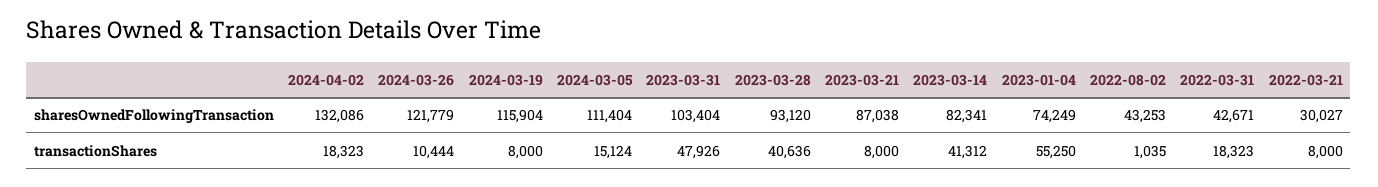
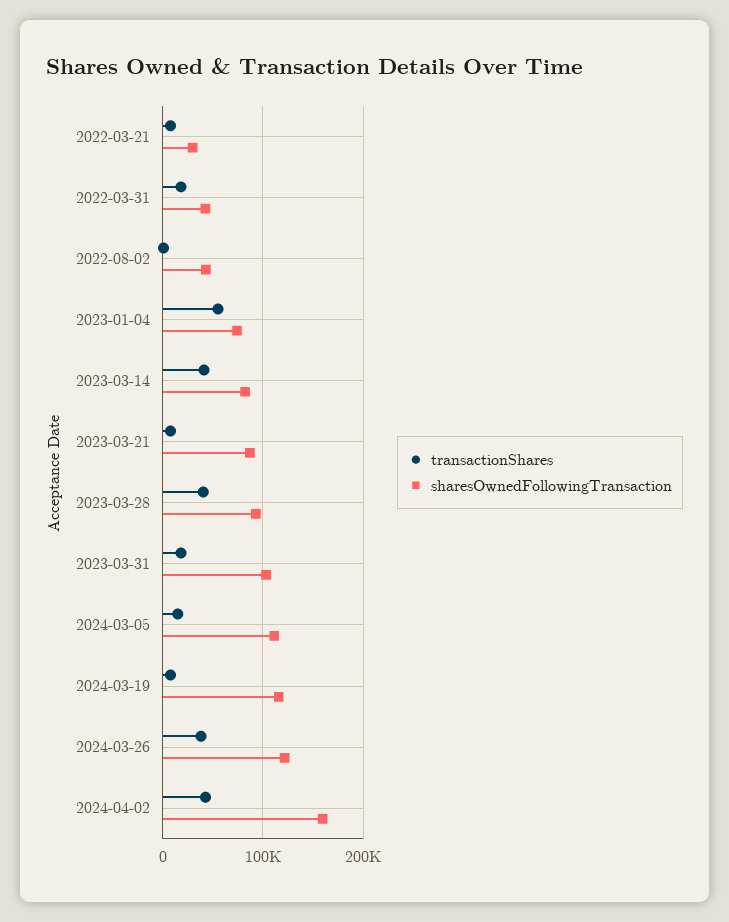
  {
    "sharesOwnedFollowingTransaction": {
-     "2024-04-02": 132086,
+     "2024-04-02": 160000,
      "2024-03-26": 121779,
      "2024-03-19": 115904,
      "2024-03-05": 111404,
      "2023-03-31": 103404,
      "2023-03-28": 93120,
      "2023-03-21": 87038,
      "2023-03-14": 82341,
      "2023-01-04": 74249,
      "2022-08-02": 43253,
      "2022-03-31": 42671,
      "2022-03-21": 30027
    },
    "transactionShares": {
-     "2024-04-02": 18323,
+     "2024-04-02": 40000,
-     "2024-03-26": 10444,
+     "2024-03-26": 40000,
      "2024-03-19": 8000,
      "2024-03-05": 15124,
-     "2023-03-31": 47926,
+     "2023-03-31": 20000,
      "2023-03-28": 40636,
      "2023-03-21": 8000,
      "2023-03-14": 41312,
      "2023-01-04": 55250,
      "2022-08-02": 1035,
      "2022-03-31": 18323,
      "2022-03-21": 8000
    }
  }

